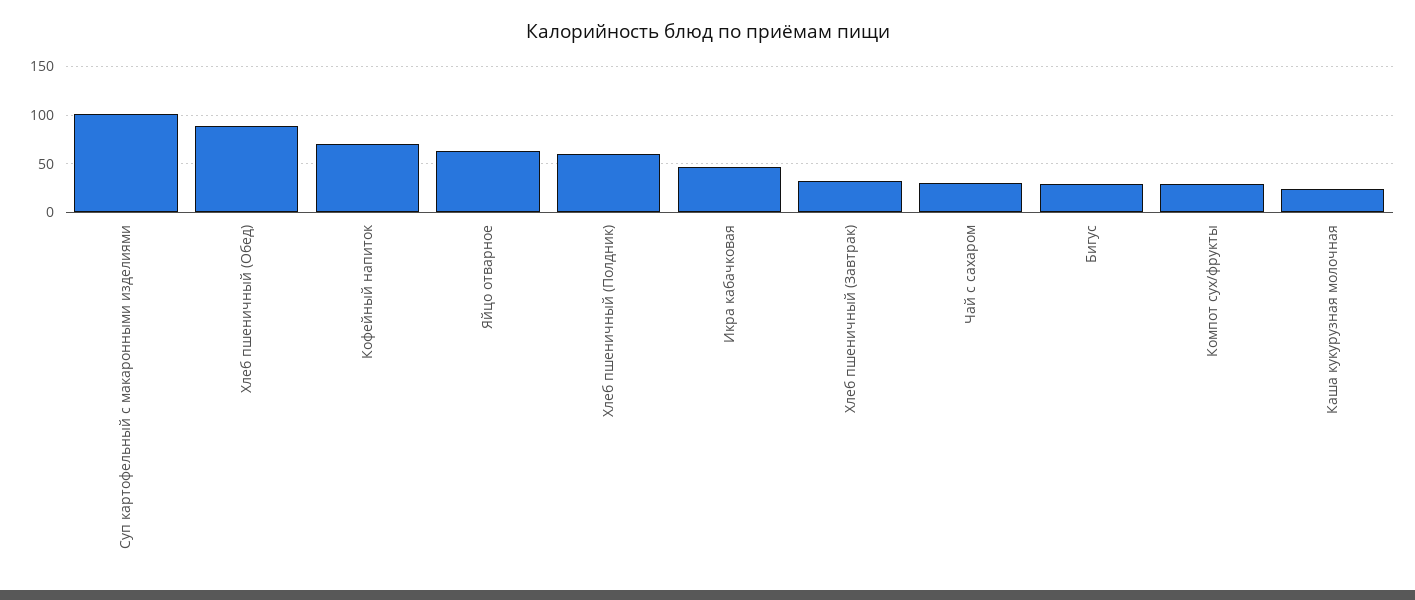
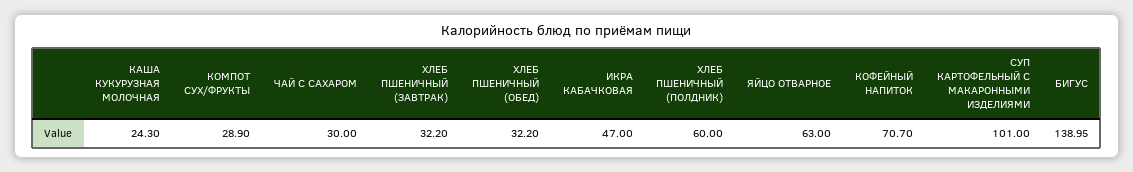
  {
    "Суп картофельный с макаронными изделиями": 101,
-   "Хлеб пшеничный (Обед)": 90,
+   "Хлеб пшеничный (Обед)": 32.2,
    "Кофейный напиток": 70.7,
    "Яйцо отварное": 63,
    "Хлеб пшеничный (Полдник)": 60,
    "Икра кабачковая": 47,
    "Хлеб пшеничный (Завтрак)": 32.2,
    "Чай с сахаром": 30,
-   "Бигус": 30,
+   "Бигус": 138.95,
    "Компот сух/фрукты": 28.9,
    "Каша кукурузная молочная": 24.3
  }

